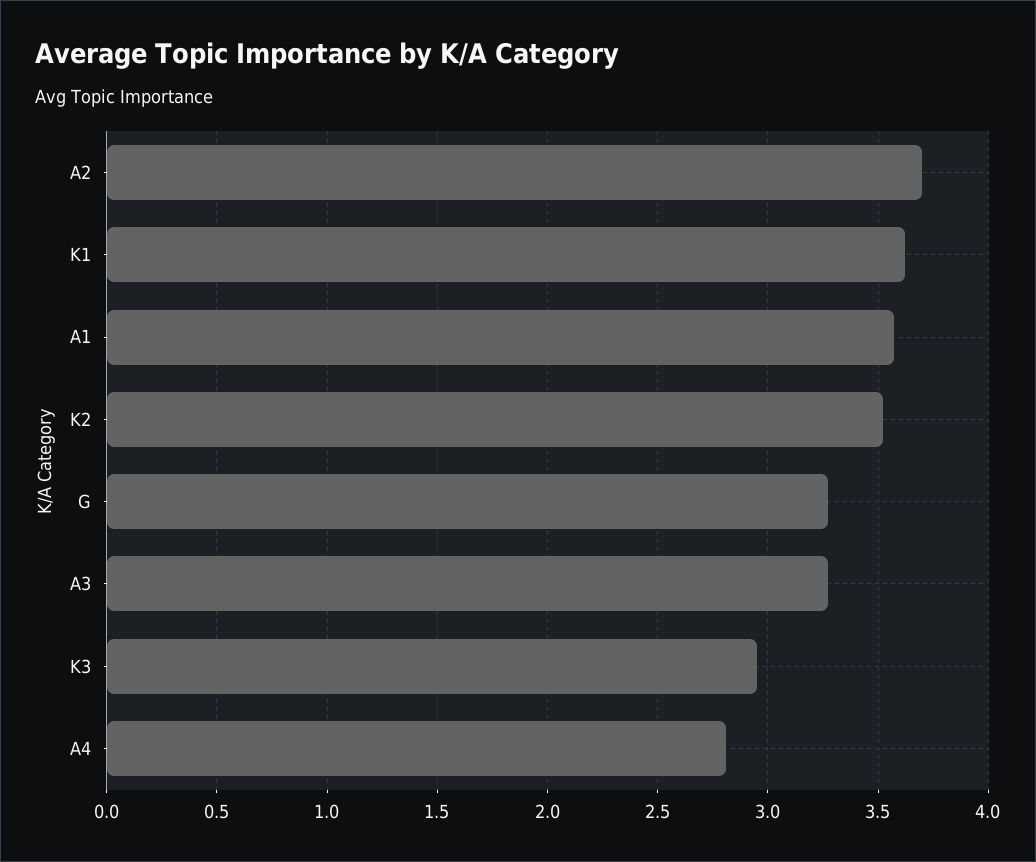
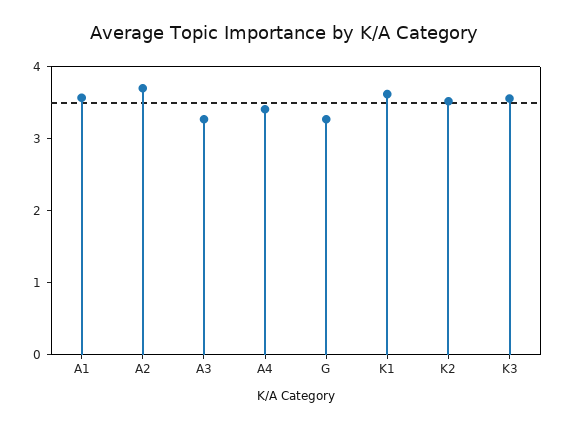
  {
    "A2": 3.7,
    "K1": 3.6,
    "A1": 3.55,
    "K2": 3.5,
    "G": 3.25,
    "A3": 3.25,
-   "K3": 2.95,
+   "K3": 3.6,
-   "A4": 2.8
+   "A4": 3.4
  }

